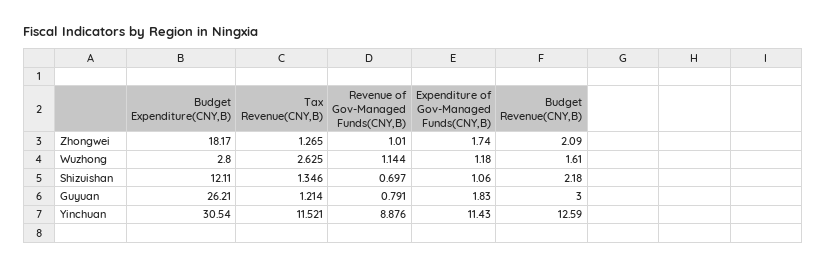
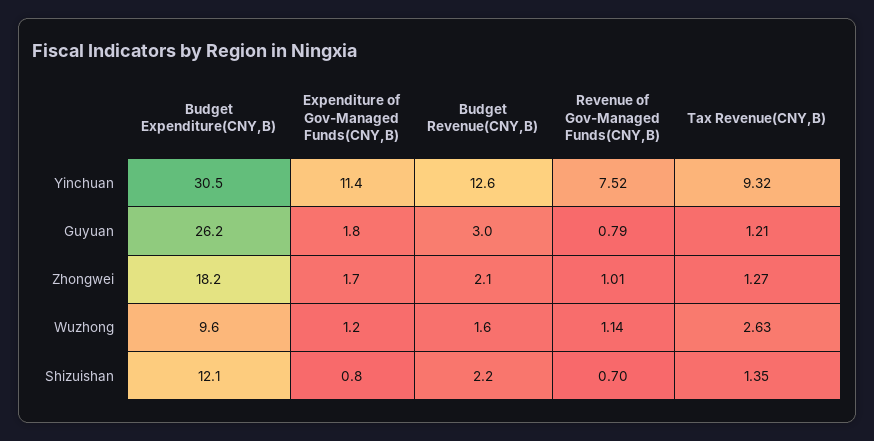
  {
    "Budget Expenditure(CNY,B)": {
      "Zhongwei": 18.17,
-     "Wuzhong": 2.8,
+     "Wuzhong": 9.6,
      "Shizuishan": 12.11,
      "Guyuan": 26.21,
      "Yinchuan": 30.54
    },
    "Tax Revenue(CNY,B)": {
      "Zhongwei": 1.265,
      "Wuzhong": 2.625,
      "Shizuishan": 1.346,
      "Guyuan": 1.214,
-     "Yinchuan": 11.521
+     "Yinchuan": 9.32
    },
    "Revenue of Gov-Managed Funds(CNY,B)": {
      "Zhongwei": 1.01,
      "Wuzhong": 1.144,
      "Shizuishan": 0.697,
      "Guyuan": 0.791,
-     "Yinchuan": 8.876
+     "Yinchuan": 7.52
    },
    "Expenditure of Gov-Managed Funds(CNY,B)": {
      "Zhongwei": 1.74,
      "Wuzhong": 1.18,
-     "Shizuishan": 1.06,
+     "Shizuishan": 0.8,
      "Guyuan": 1.83,
      "Yinchuan": 11.43
    },
    "Budget Revenue(CNY,B)": {
      "Zhongwei": 2.09,
      "Wuzhong": 1.61,
      "Shizuishan": 2.18,
      "Guyuan": 3,
      "Yinchuan": 12.59
    }
  }

